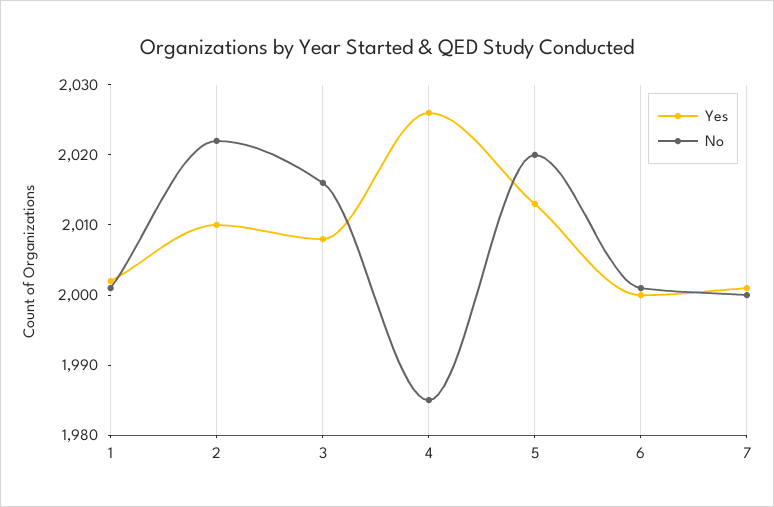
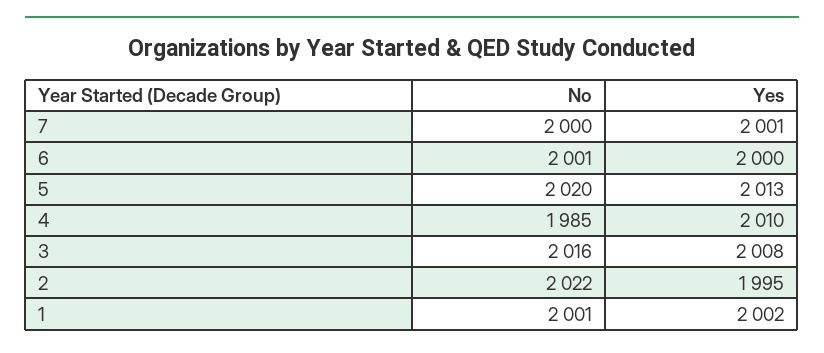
  {
    "Yes": {
      "1": 2002,
-     "2": 2010,
+     "2": 1995,
      "3": 2008,
-     "4": 2025,
+     "4": 2010,
      "5": 2013,
      "6": 2000,
      "7": 2001
    },
    "No": {
      "1": 2001,
      "2": 2022,
      "3": 2016,
      "4": 1985,
      "5": 2020,
      "6": 2001,
      "7": 2000
    }
  }

